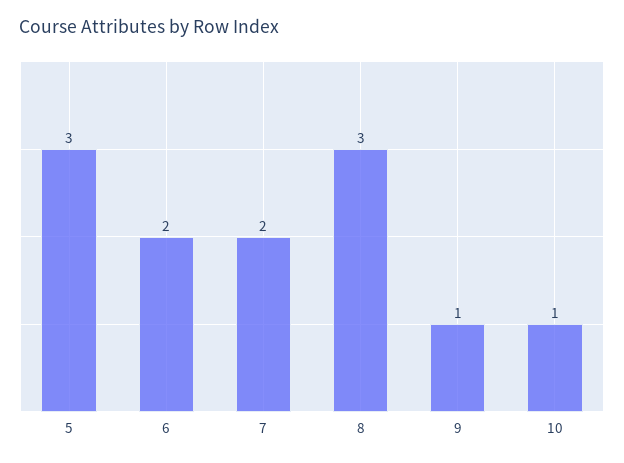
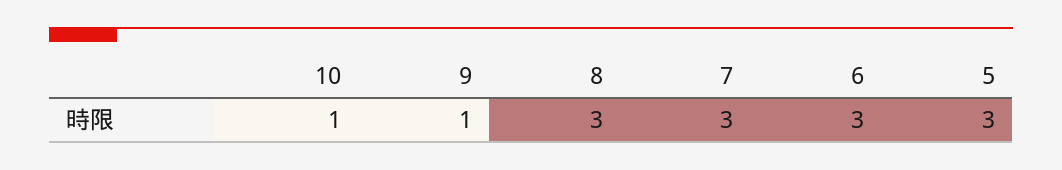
  {
    "5": 3,
-   "6": 2,
+   "6": 3,
-   "7": 2,
+   "7": 3,
    "8": 3,
    "9": 1,
    "10": 1
  }

